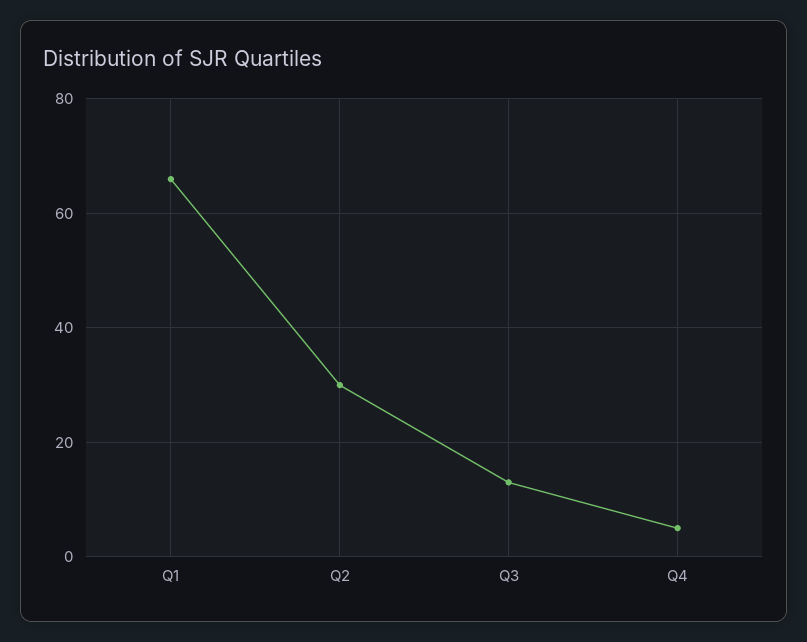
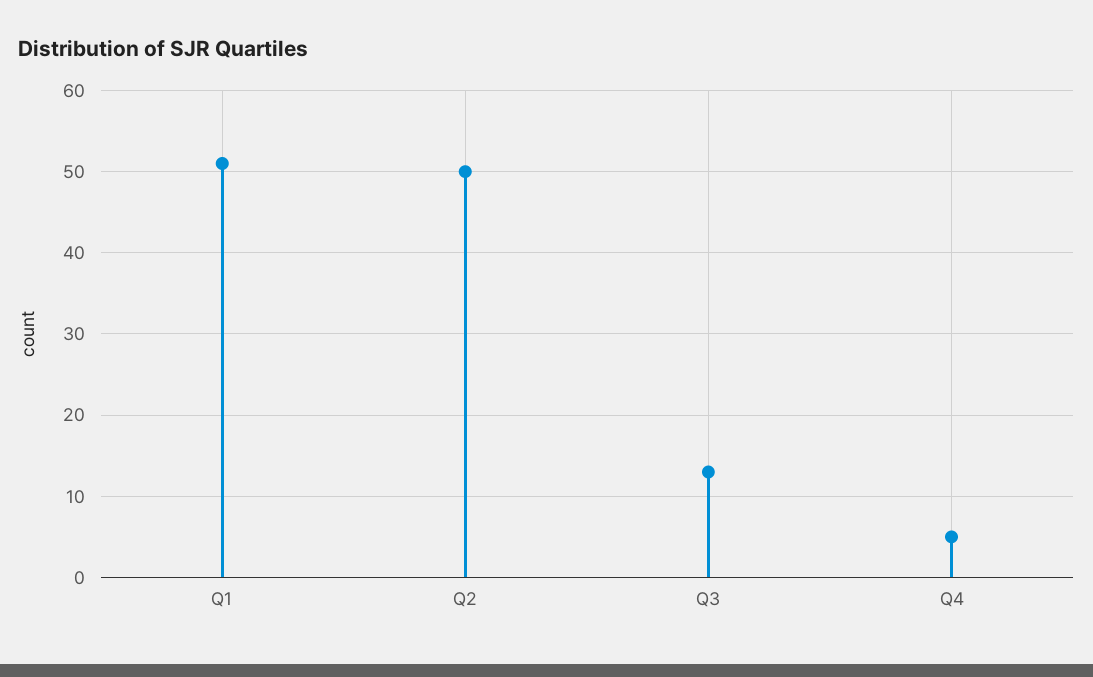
  {
-   "Q1": 65,
+   "Q1": 51,
-   "Q2": 30,
+   "Q2": 50,
    "Q3": 13,
    "Q4": 5
  }

